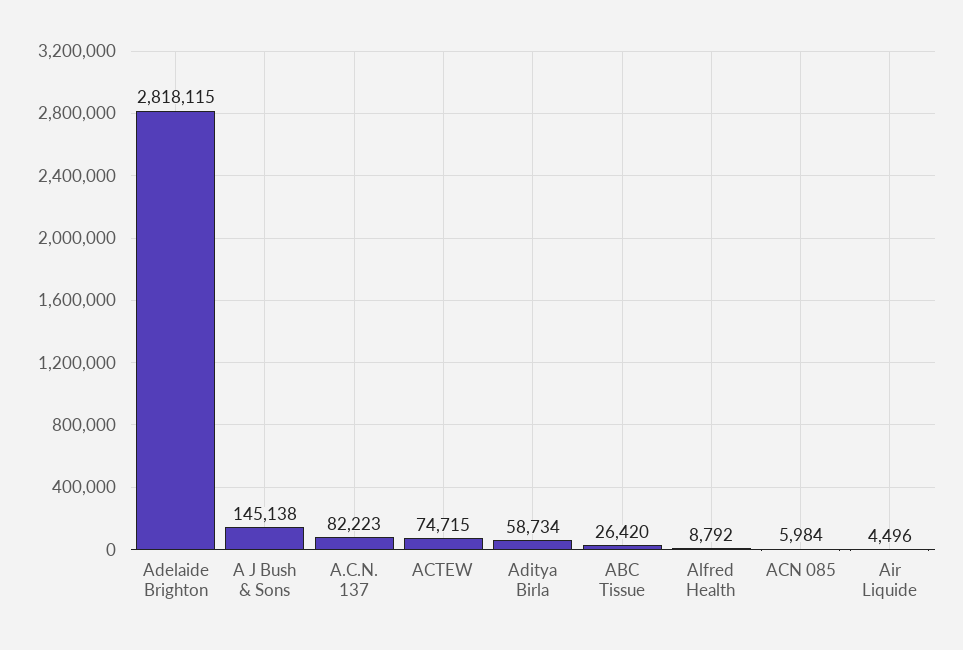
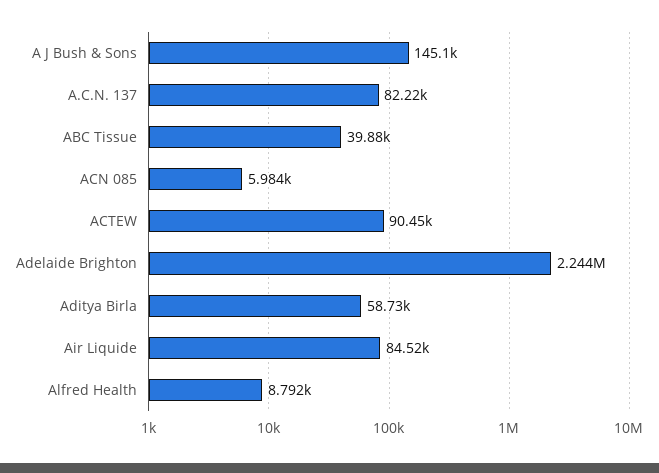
  {
-   "Adelaide Brighton": 2818115,
+   "Adelaide Brighton": 2244000,
    "A J Bush & Sons": 145138,
    "A.C.N. 137": 82223,
-   "ACTEW": 74715,
+   "ACTEW": 90450,
    "Aditya Birla": 58734,
-   "ABC Tissue": 26420,
+   "ABC Tissue": 39880,
    "Alfred Health": 8792,
    "ACN 085": 5984,
-   "Air Liquide": 4496
+   "Air Liquide": 84520
  }

